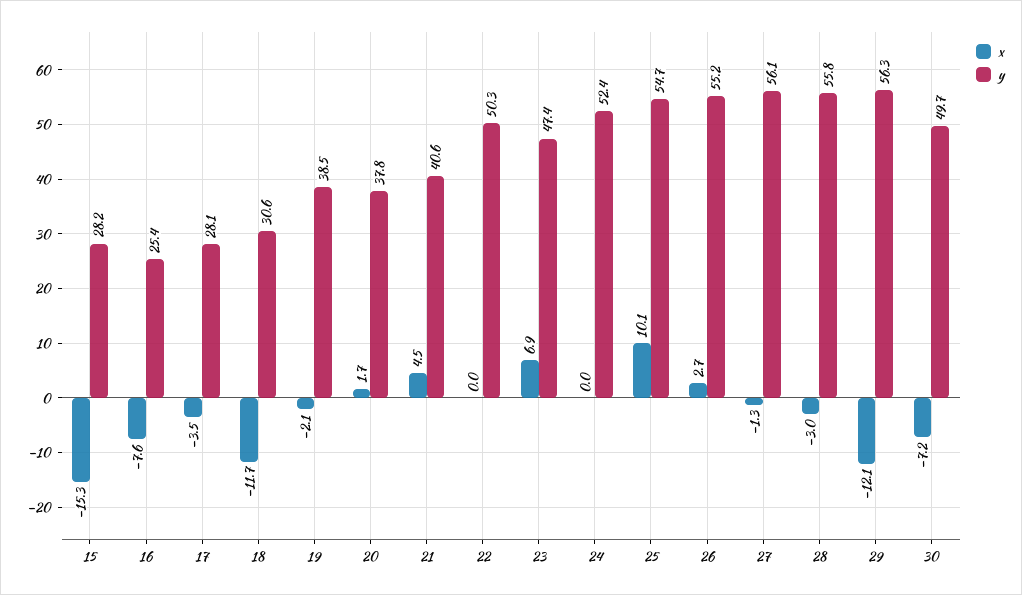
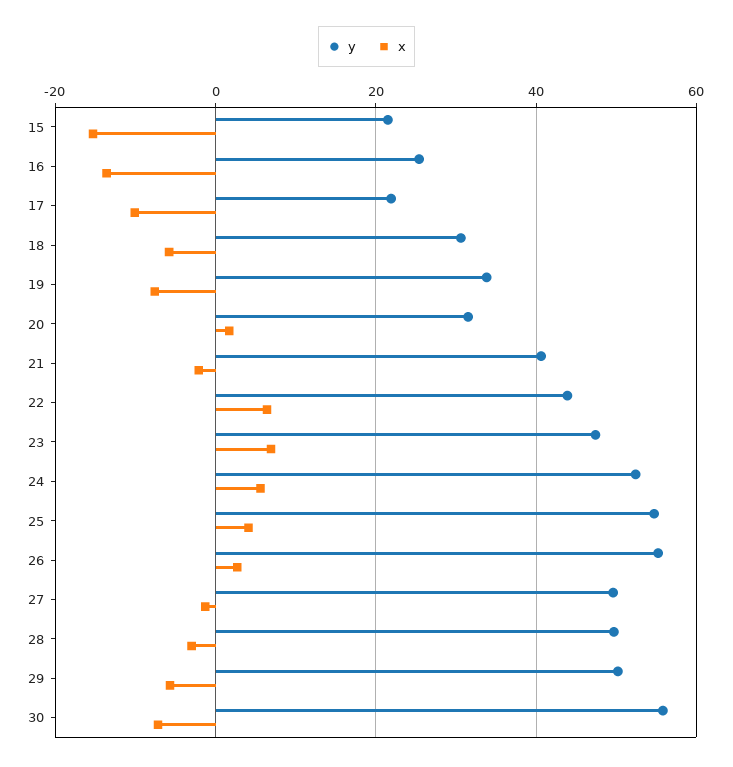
  {
    "x": {
      "15": -15.3,
-     "16": -7.6,
+     "16": -14,
-     "17": -3.5,
+     "17": -10,
-     "18": -11.7,
+     "18": -6,
-     "19": -2.1,
+     "19": -8,
      "20": 1.7,
-     "21": 4.5,
+     "21": -2,
-     "22": 0,
+     "22": 6,
      "23": 6.9,
-     "24": 0,
+     "24": 6,
-     "25": 10.1,
+     "25": 4,
      "26": 2.7,
      "27": -1.3,
      "28": -3,
-     "29": -12.1,
+     "29": -6,
      "30": -7.2
    },
    "y": {
-     "15": 28.2,
+     "15": 22,
      "16": 25.4,
-     "17": 28.1,
+     "17": 22,
      "18": 30.6,
-     "19": 38.5,
+     "19": 34,
-     "20": 37.8,
+     "20": 32,
      "21": 40.6,
-     "22": 50.3,
+     "22": 44,
      "23": 47.4,
      "24": 52.4,
      "25": 54.7,
      "26": 55.2,
-     "27": 56.1,
+     "27": 50,
-     "28": 55.8,
+     "28": 50,
-     "29": 56.3,
+     "29": 50,
-     "30": 49.7
+     "30": 56
    }
  }

